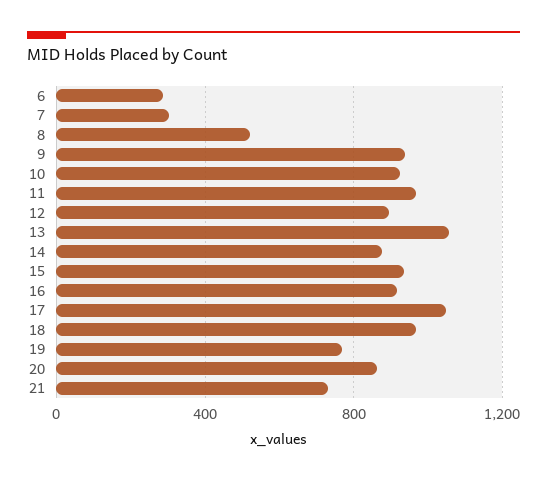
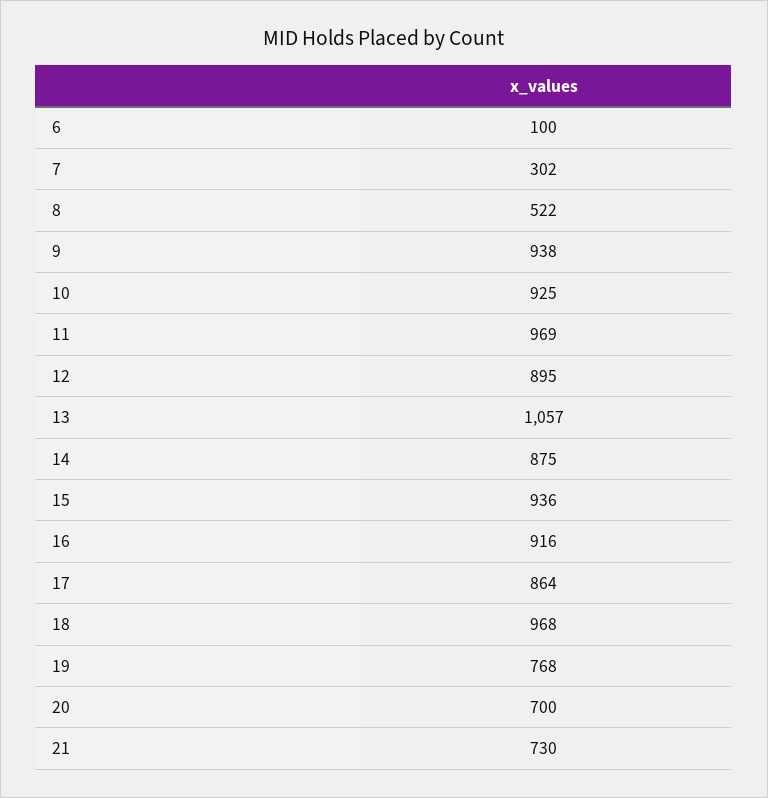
  {
-   "6": 300,
+   "6": 100,
    "7": 302,
    "8": 522,
    "9": 938,
    "10": 925,
    "11": 969,
    "12": 895,
    "13": 1057,
    "14": 875,
    "15": 936,
    "16": 916,
-   "17": 1050,
+   "17": 864,
    "18": 968,
    "19": 768,
-   "20": 850,
+   "20": 700,
    "21": 730
  }

